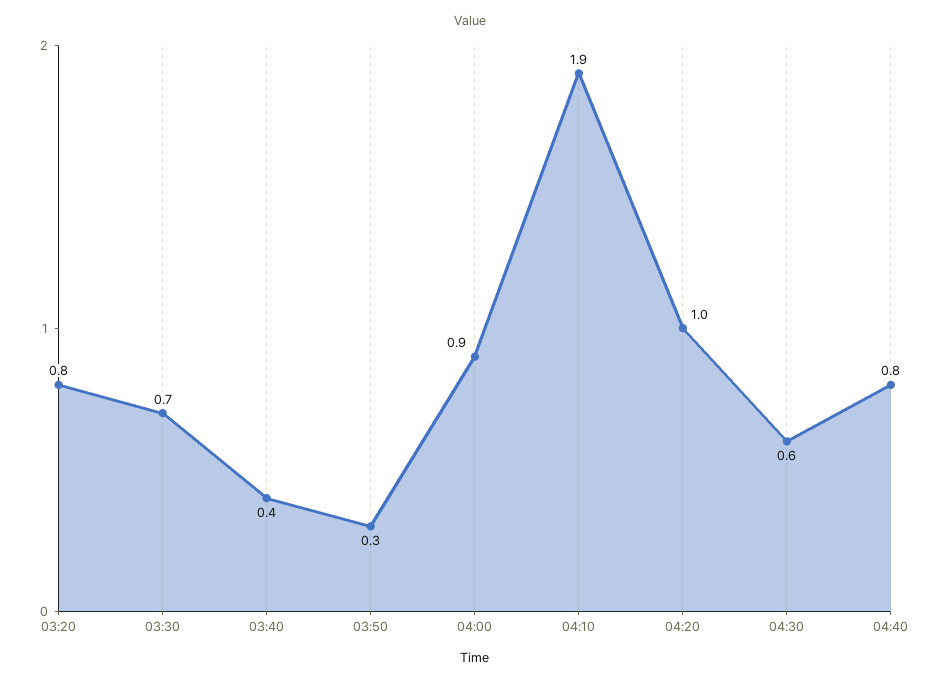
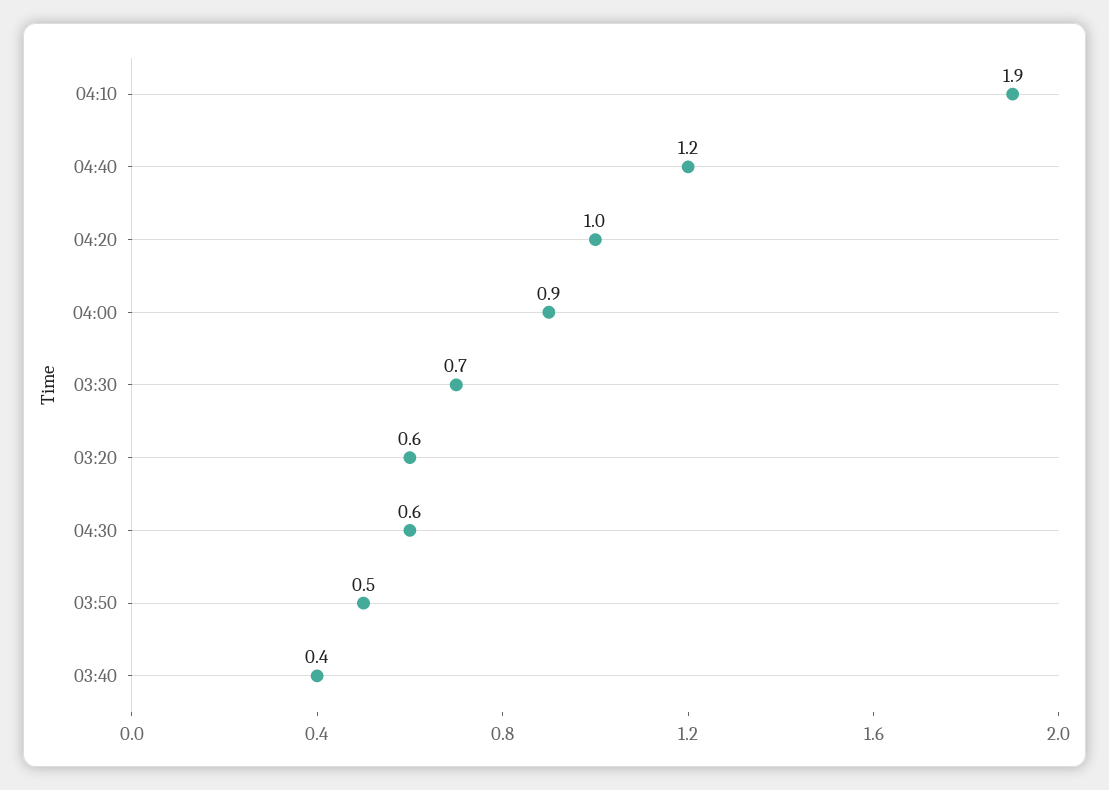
  {
-   "03:20": 0.8,
+   "03:20": 0.6,
    "03:30": 0.7,
    "03:40": 0.4,
-   "03:50": 0.3,
+   "03:50": 0.5,
    "04:00": 0.9,
    "04:10": 1.9,
    "04:20": 1,
    "04:30": 0.6,
-   "04:40": 0.8
+   "04:40": 1.2
  }

